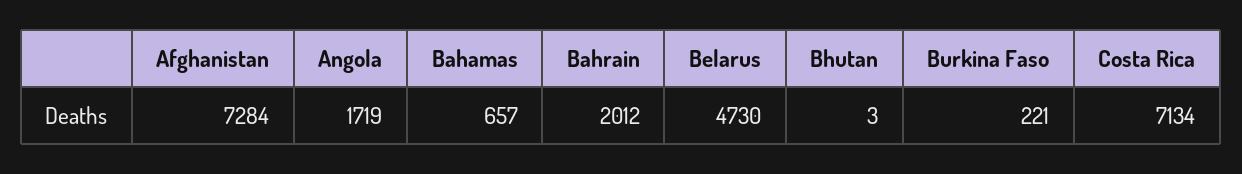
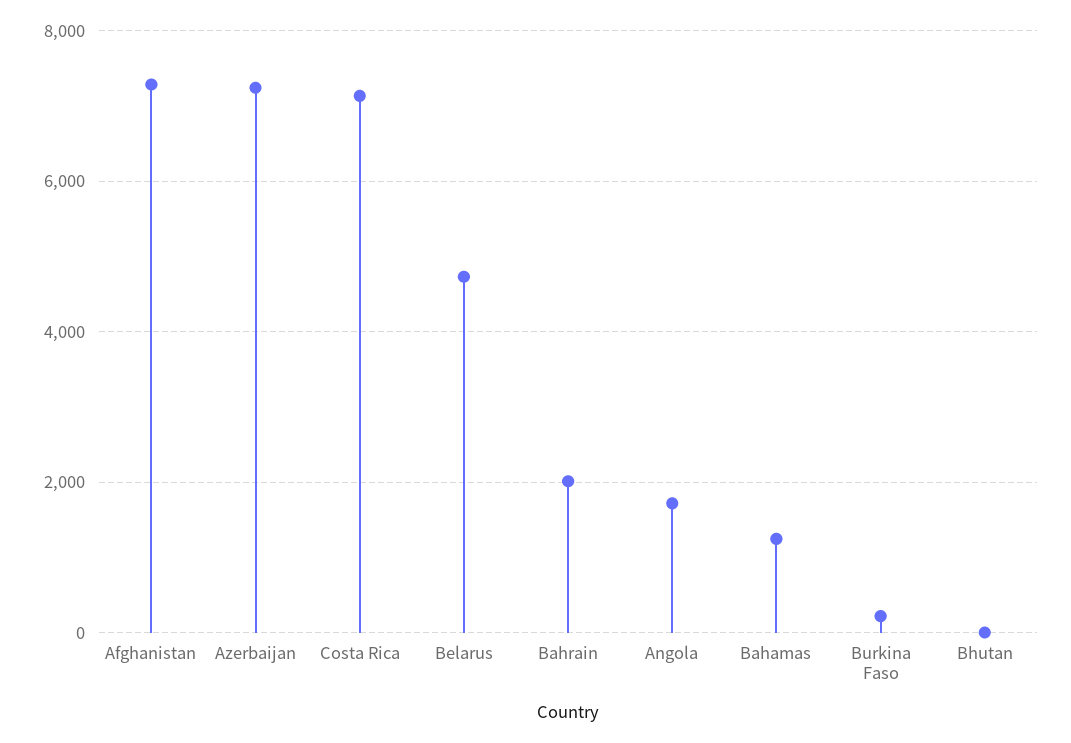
  {
    "Afghanistan": 7284,
    "Angola": 1719,
-   "Bahamas": 657,
+   "Bahamas": 1200,
    "Bahrain": 2012,
    "Belarus": 4730,
    "Bhutan": 3,
    "Burkina Faso": 221,
-   "Costa Rica": 7134
+   "Costa Rica": 7134,
+   "Azerbaijan": 7200
  }

